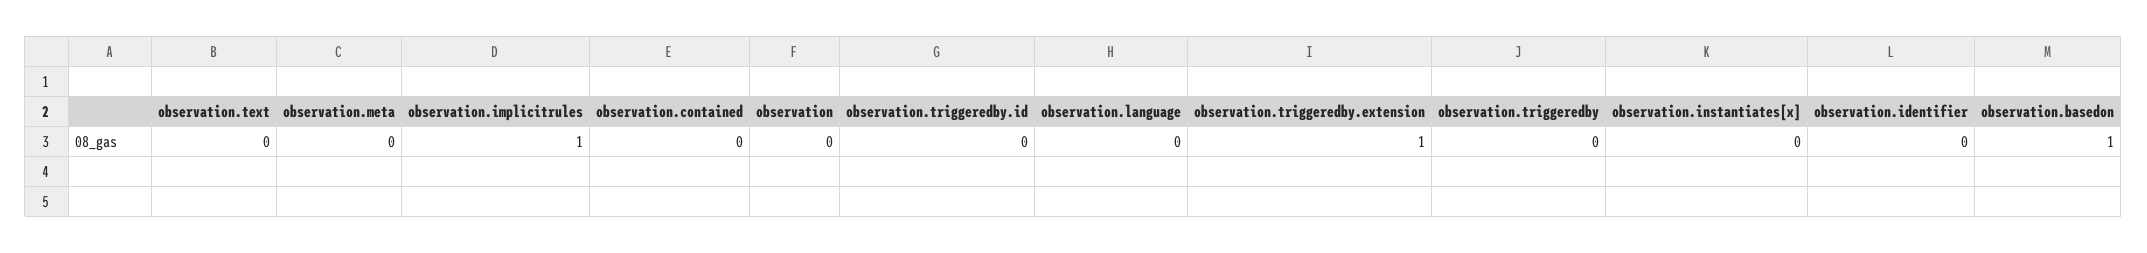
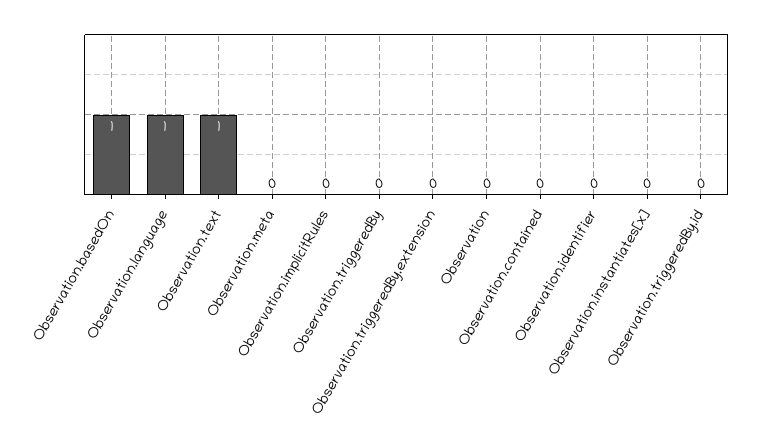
  {
-   "observation.text": 0,
+   "observation.text": 1,
    "observation.meta": 0,
-   "observation.implicitrules": 1,
+   "observation.implicitrules": 0,
    "observation.contained": 0,
    "observation": 0,
    "observation.triggeredby.id": 0,
-   "observation.language": 0,
+   "observation.language": 1,
-   "observation.triggeredby.extension": 1,
+   "observation.triggeredby.extension": 0,
    "observation.triggeredby": 0,
    "observation.instantiates[x]": 0,
    "observation.identifier": 0,
    "observation.basedon": 1
  }

